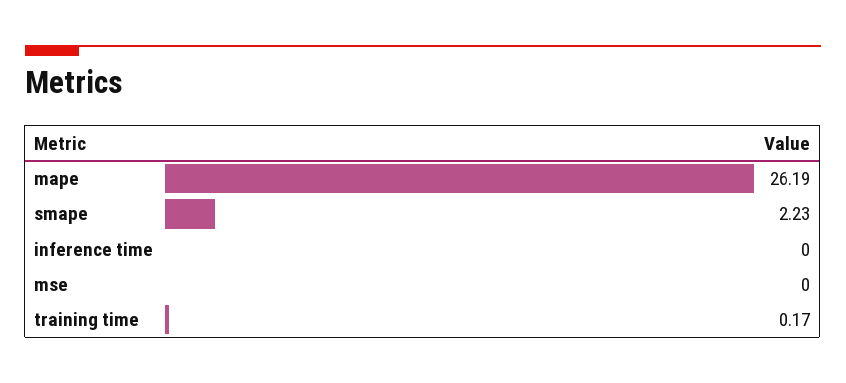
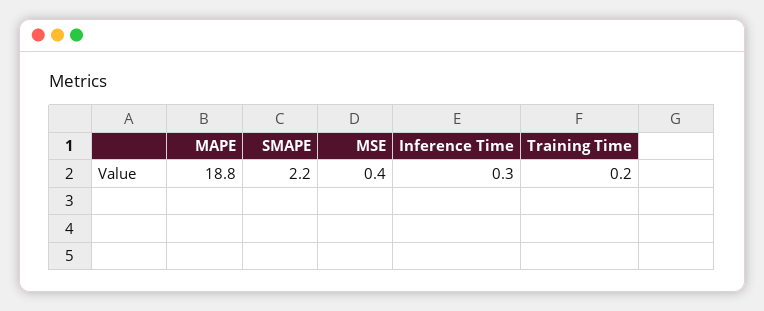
  {
-   "mape": 26.19,
+   "mape": 18.8,
    "smape": 2.23,
-   "inference time": 0,
+   "inference time": 0.3,
-   "mse": 0,
+   "mse": 0.4,
    "training time": 0.17
  }

